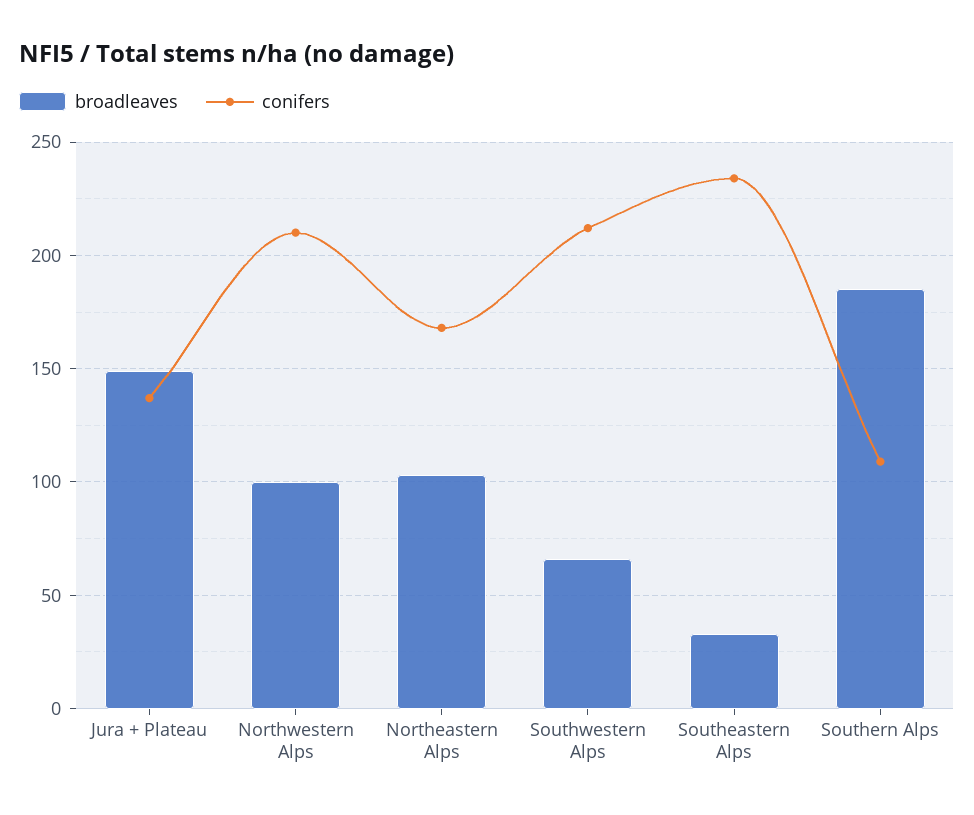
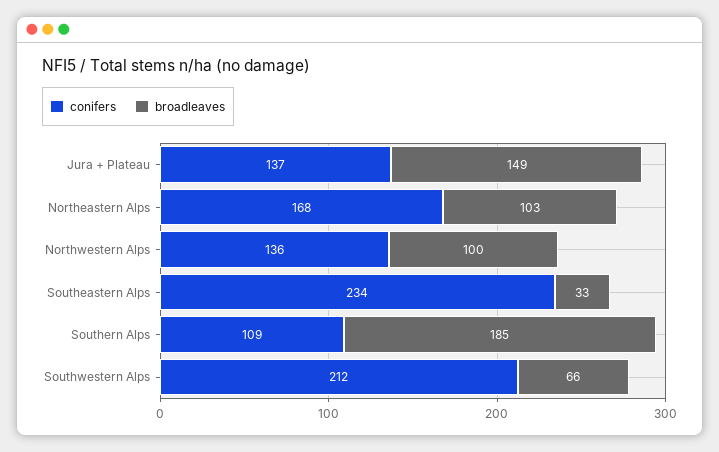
  {
    "broadleaves": {
      "Jura + Plateau": 149,
      "Northwestern Alps": 100,
      "Northeastern Alps": 103,
      "Southwestern Alps": 66,
      "Southeastern Alps": 33,
      "Southern Alps": 185
    },
    "conifers": {
      "Jura + Plateau": 137,
-     "Northwestern Alps": 210,
+     "Northwestern Alps": 136,
      "Northeastern Alps": 168,
      "Southwestern Alps": 212,
      "Southeastern Alps": 234,
      "Southern Alps": 109
    }
  }

